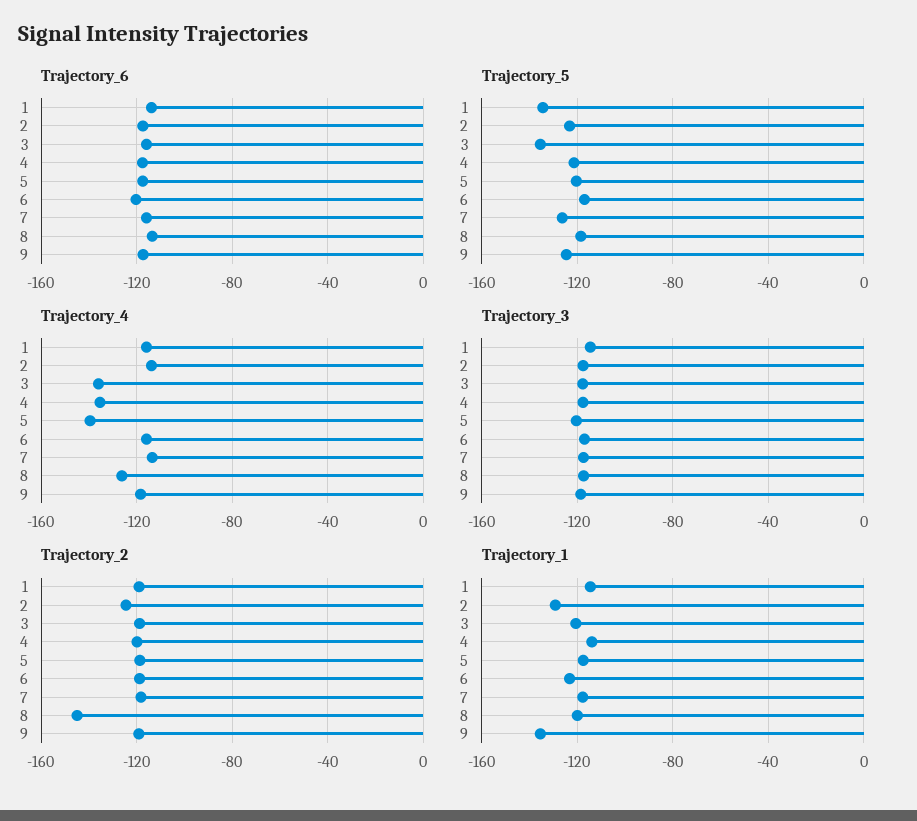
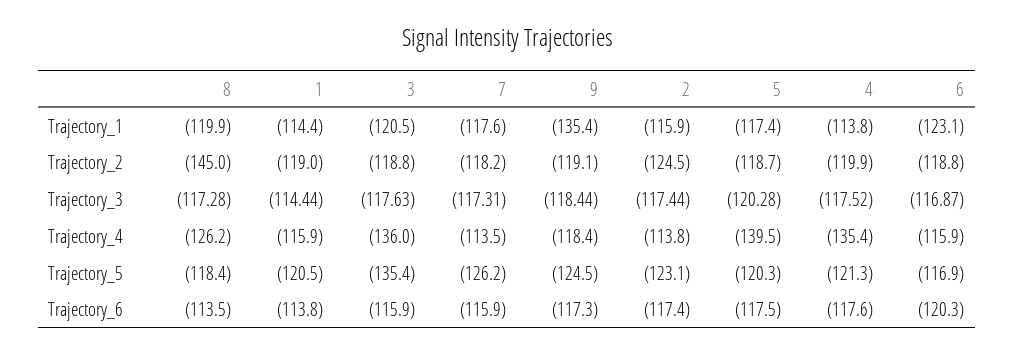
  {
    "Trajectory_6": {
      "1": -113.8,
      "2": -117.4,
      "3": -115.9,
      "4": -117.6,
      "5": -117.5,
      "6": -120.3,
      "7": -115.9,
      "8": -113.5,
      "9": -117.3
    },
    "Trajectory_5": {
-     "1": -135,
+     "1": -120.5,
      "2": -123.1,
      "3": -135.4,
      "4": -121.3,
      "5": -120.3,
      "6": -116.9,
      "7": -126.2,
      "8": -118.4,
      "9": -124.5
    },
    "Trajectory_4": {
      "1": -115.9,
      "2": -113.8,
      "3": -136,
      "4": -135.4,
      "5": -139.5,
      "6": -115.9,
      "7": -113.5,
      "8": -126.2,
      "9": -118.4
    },
    "Trajectory_3": {
      "1": -114.44,
      "2": -117.44,
      "3": -117.63,
      "4": -117.52,
      "5": -120.28,
      "6": -116.87,
      "7": -117.31,
      "8": -117.28,
      "9": -118.44
    },
    "Trajectory_2": {
      "1": -119,
      "2": -124.5,
      "3": -118.8,
      "4": -119.9,
      "5": -118.7,
      "6": -118.8,
      "7": -118.2,
      "8": -145,
      "9": -119.1
    },
    "Trajectory_1": {
      "1": -114.4,
-     "2": -130,
+     "2": -115.9,
      "3": -120.5,
      "4": -113.8,
      "5": -117.4,
      "6": -123.1,
      "7": -117.6,
      "8": -119.9,
      "9": -135.4
    }
  }

